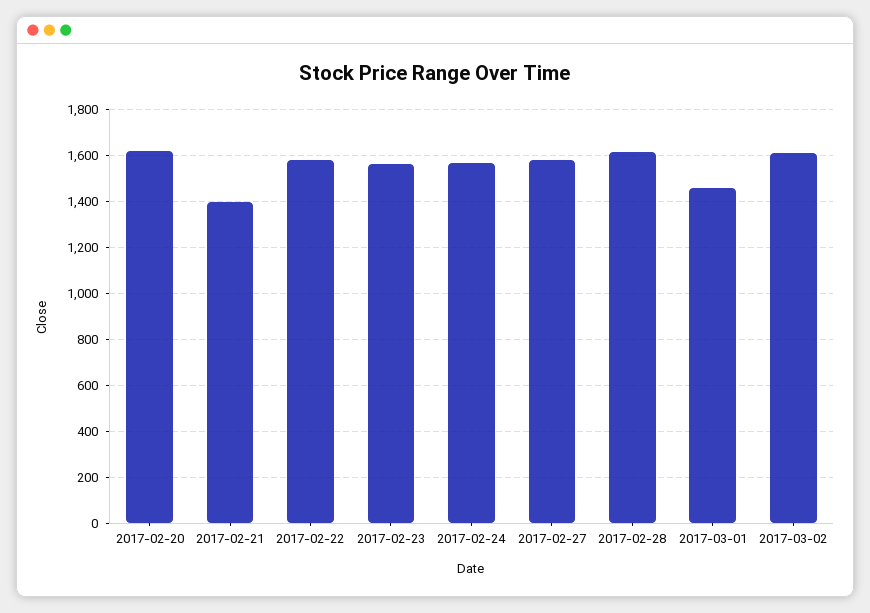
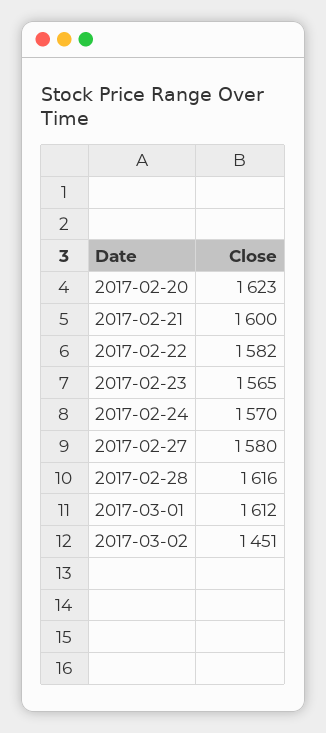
  {
    "2017-02-20": 1623,
-   "2017-02-21": 1400,
+   "2017-02-21": 1600,
    "2017-02-22": 1582,
    "2017-02-23": 1565,
    "2017-02-24": 1570,
    "2017-02-27": 1580,
    "2017-02-28": 1616,
-   "2017-03-01": 1450,
+   "2017-03-01": 1612,
-   "2017-03-02": 1600
+   "2017-03-02": 1451
  }

